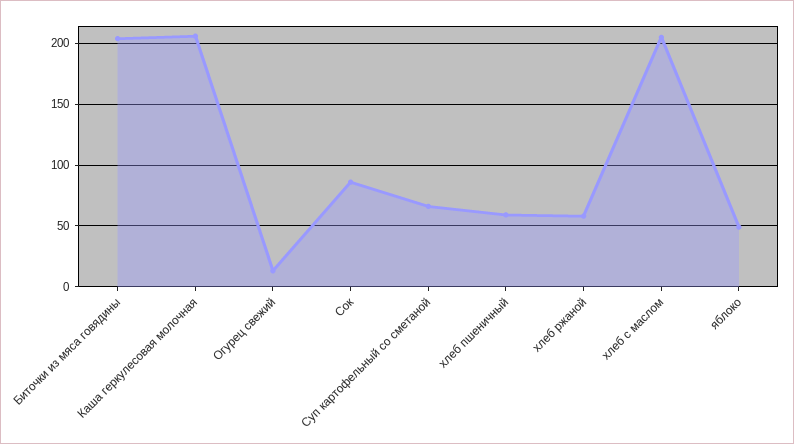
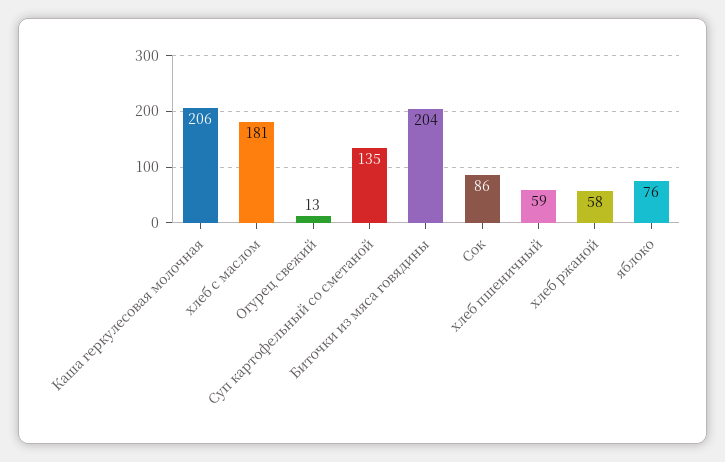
  {
    "Биточки из мяса говядины": 204,
    "Каша геркулесовая молочная": 206,
    "Огурец свежий": 13,
    "Сок": 86,
-   "Суп картофельный со сметаной": 65,
+   "Суп картофельный со сметаной": 135,
    "хлеб пшеничный": 59,
    "хлеб ржаной": 58,
-   "хлеб с маслом": 205,
+   "хлеб с маслом": 181,
-   "яблоко": 50
+   "яблоко": 76
  }

